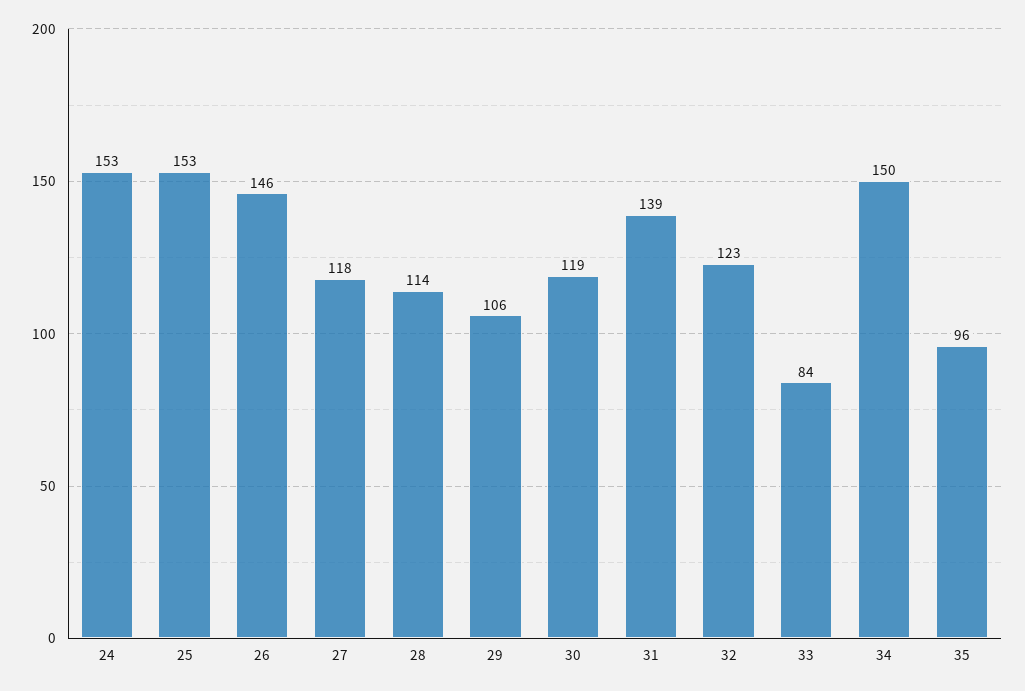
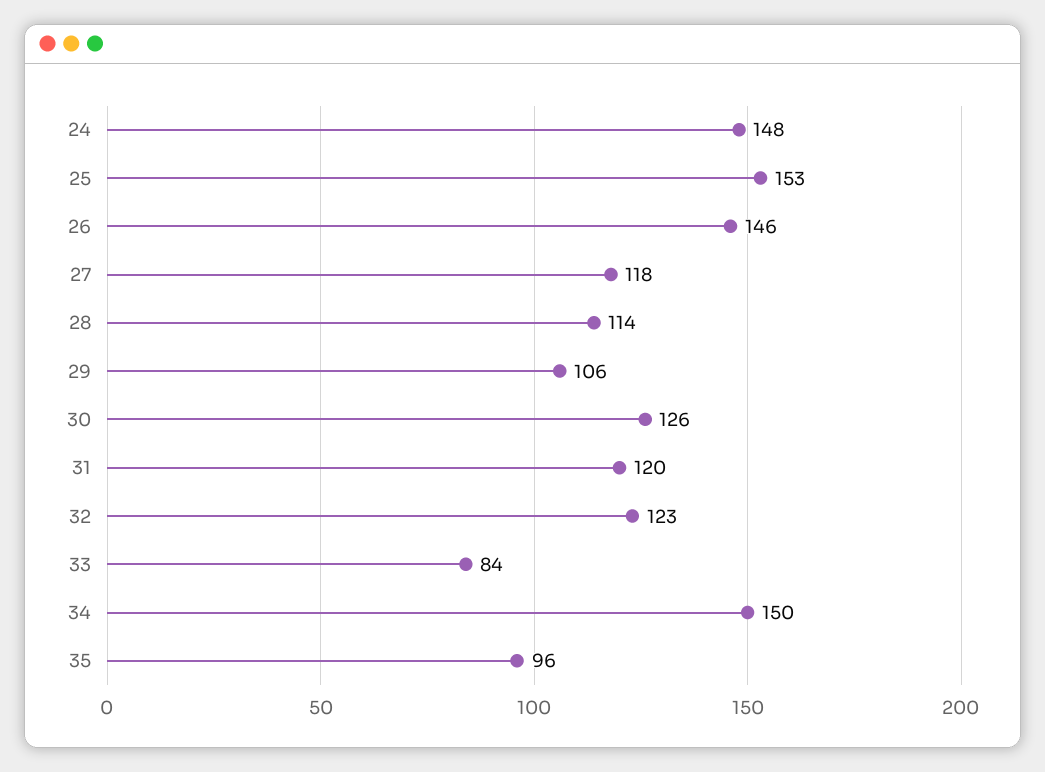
  {
-   "24": 153,
+   "24": 148,
    "25": 153,
    "26": 146,
    "27": 118,
    "28": 114,
    "29": 106,
-   "30": 119,
+   "30": 126,
-   "31": 139,
+   "31": 120,
    "32": 123,
    "33": 84,
    "34": 150,
    "35": 96
  }

